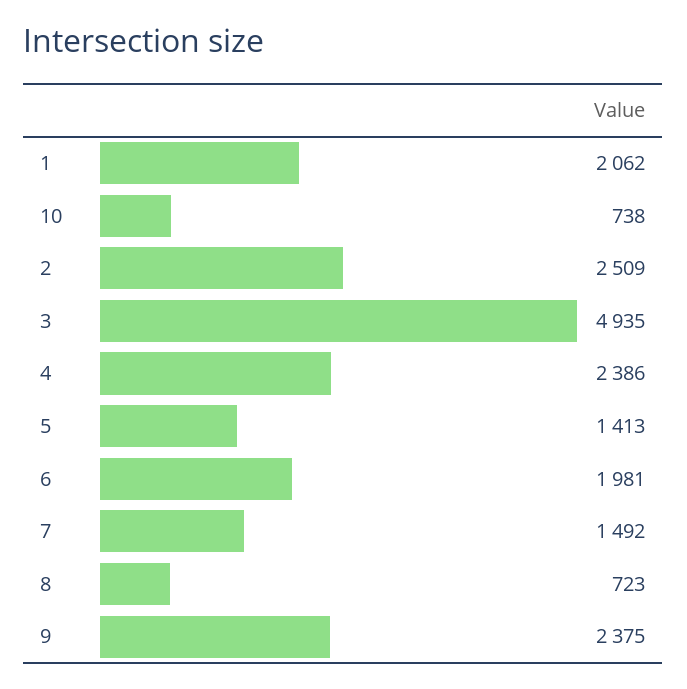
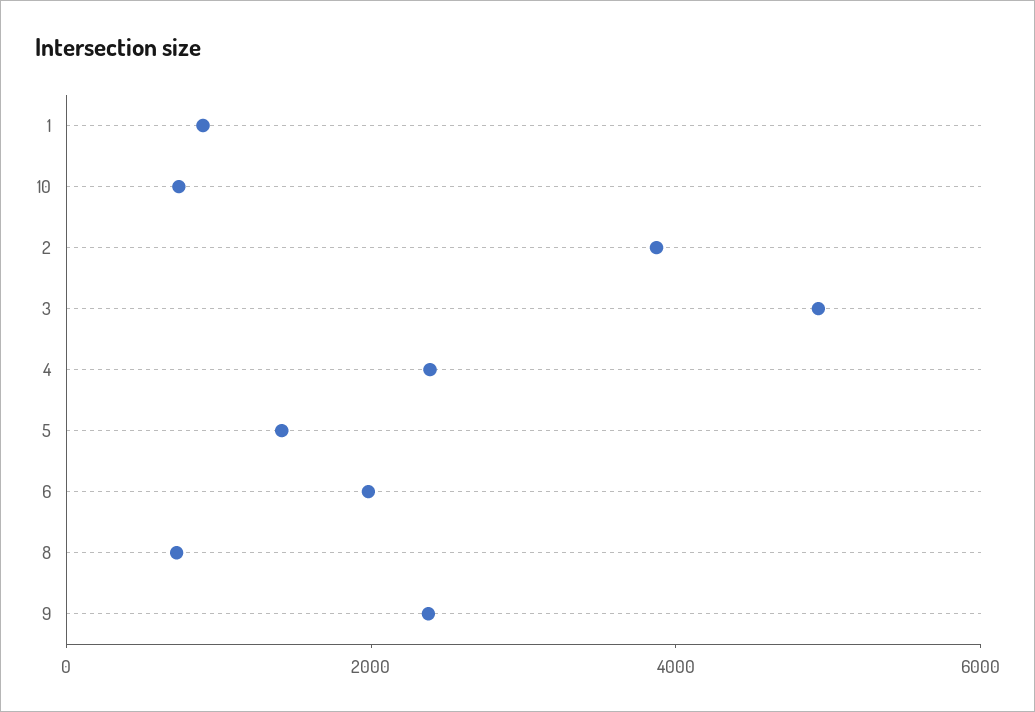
  {
-   "1": 2062,
+   "1": 1000,
    "10": 738,
-   "2": 2509,
+   "2": 4000,
    "3": 4935,
    "4": 2386,
    "5": 1413,
    "6": 1981,
-   "7": 1492,
    "8": 723,
    "9": 2375
  }

